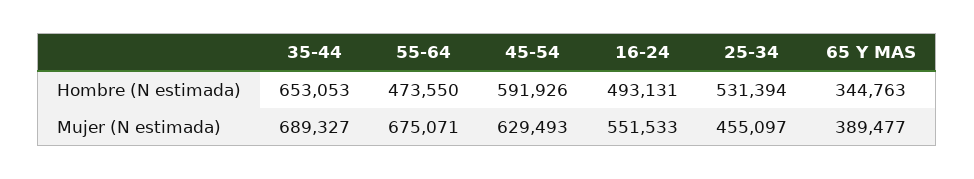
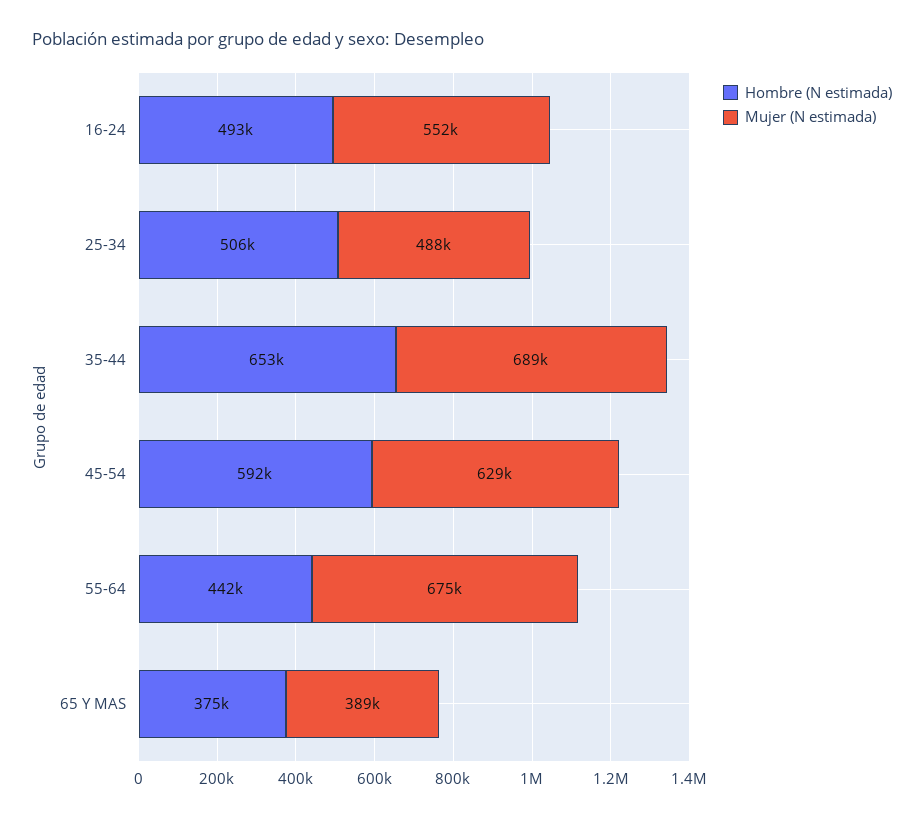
  {
    "Hombre (N estimada)": {
      "35-44": 653053,
-     "55-64": 473550,
+     "55-64": 442000,
      "45-54": 591926,
      "16-24": 493131,
-     "25-34": 531394,
+     "25-34": 506000,
-     "65 Y MAS": 344763
+     "65 Y MAS": 375000
    },
    "Mujer (N estimada)": {
      "35-44": 689327,
      "55-64": 675071,
      "45-54": 629493,
      "16-24": 551533,
-     "25-34": 455097,
+     "25-34": 488000,
      "65 Y MAS": 389477
    }
  }

